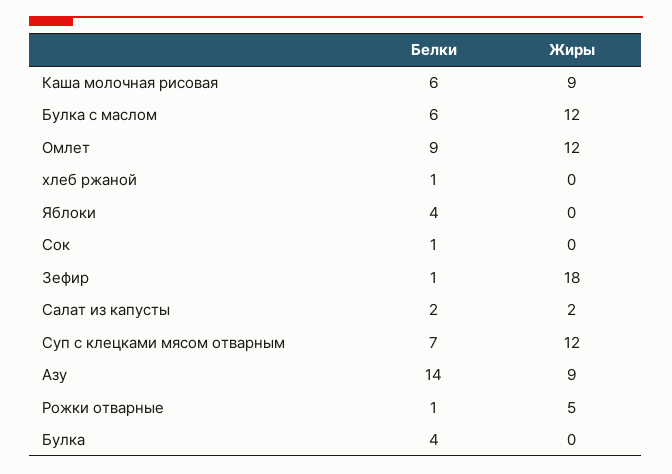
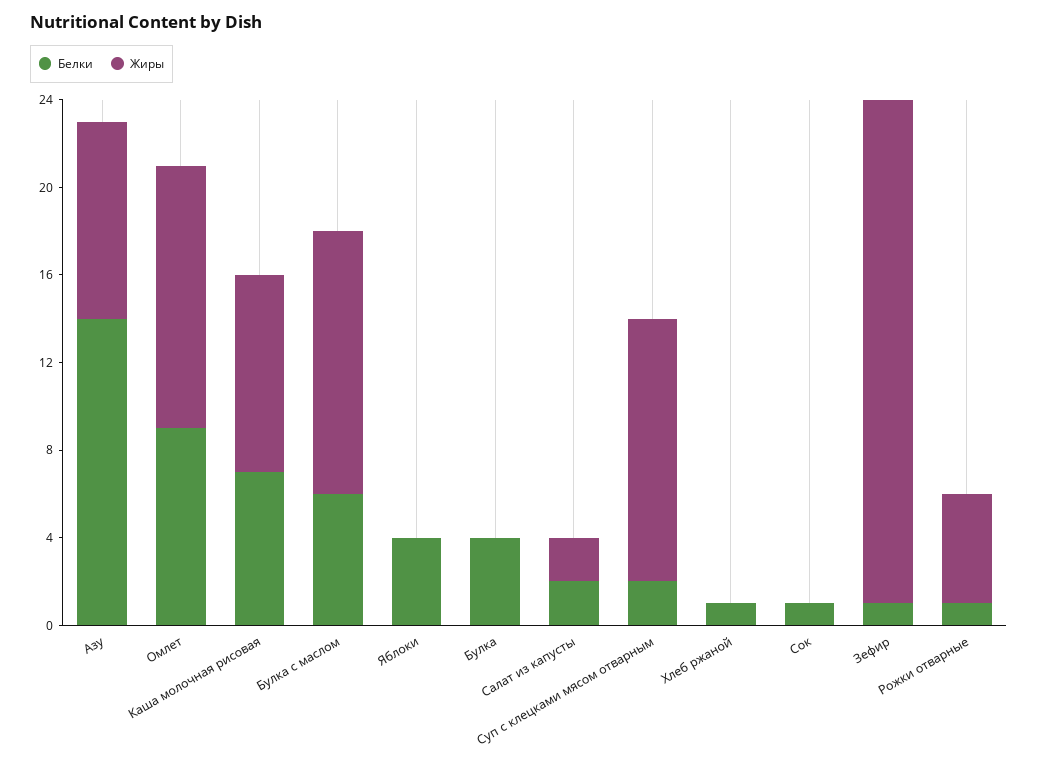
  {
    "Белки": {
-     "Каша молочная рисовая": 6,
+     "Каша молочная рисовая": 7,
      "Булка с маслом": 6,
      "Омлет": 9,
      "хлеб ржаной": 1,
      "Яблоки": 4,
      "Сок": 1,
      "Зефир": 1,
      "Салат из капусты": 2,
-     "Суп с клецками мясом отварным": 7,
+     "Суп с клецками мясом отварным": 2,
      "Азу": 14,
      "Рожки отварные": 1,
      "Булка": 4
    },
    "Жиры": {
      "Каша молочная рисовая": 9,
      "Булка с маслом": 12,
      "Омлет": 12,
      "хлеб ржаной": 0,
      "Яблоки": 0,
      "Сок": 0,
-     "Зефир": 18,
+     "Зефир": 23,
      "Салат из капусты": 2,
      "Суп с клецками мясом отварным": 12,
      "Азу": 9,
      "Рожки отварные": 5,
      "Булка": 0
    }
  }

